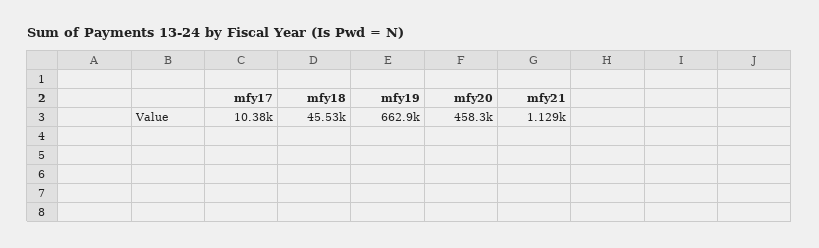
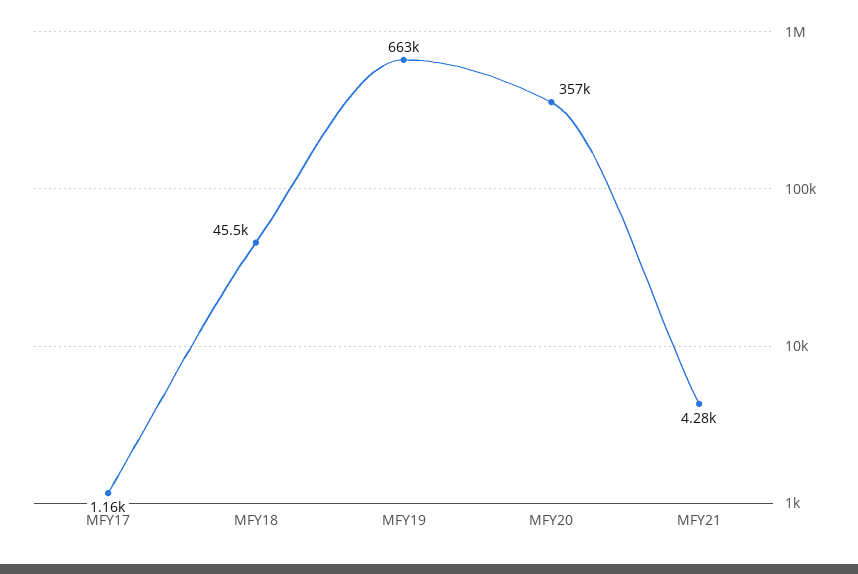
  {
-   "mfy17": 10380,
+   "mfy17": 1160,
    "mfy18": 45530,
    "mfy19": 662900,
-   "mfy20": 458300,
+   "mfy20": 357000,
-   "mfy21": 1129
+   "mfy21": 4280
  }

